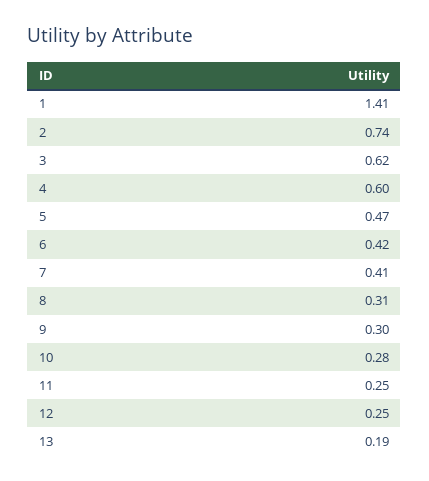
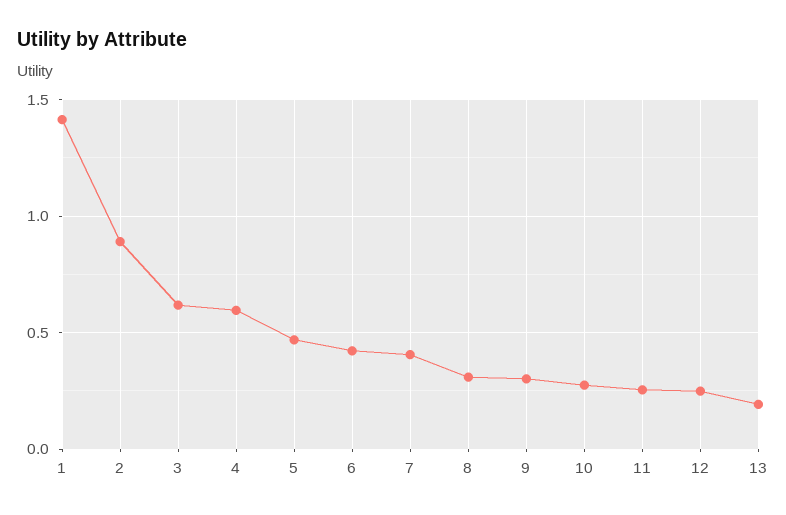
  {
    "1": 1.41,
-   "2": 0.74,
+   "2": 0.9,
    "3": 0.62,
    "4": 0.6,
    "5": 0.47,
    "6": 0.42,
    "7": 0.41,
    "8": 0.31,
    "9": 0.3,
    "10": 0.28,
    "11": 0.25,
    "12": 0.25,
    "13": 0.19
  }

